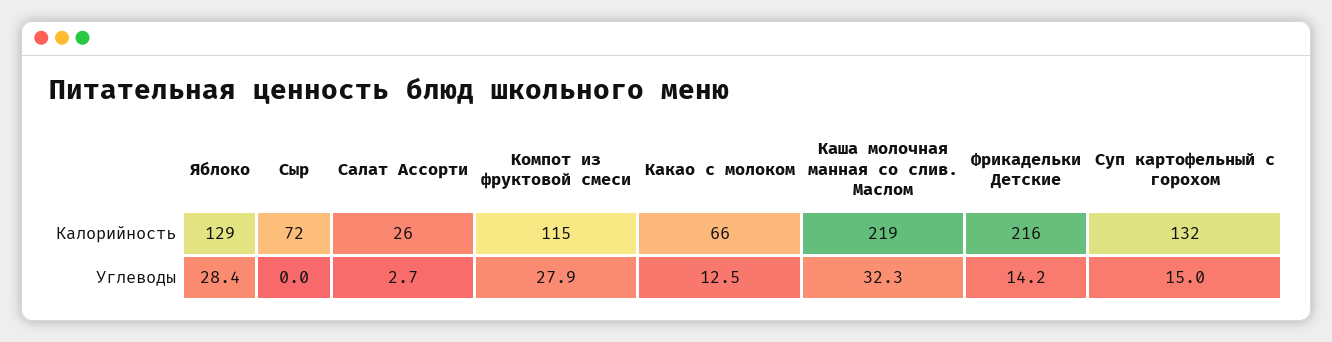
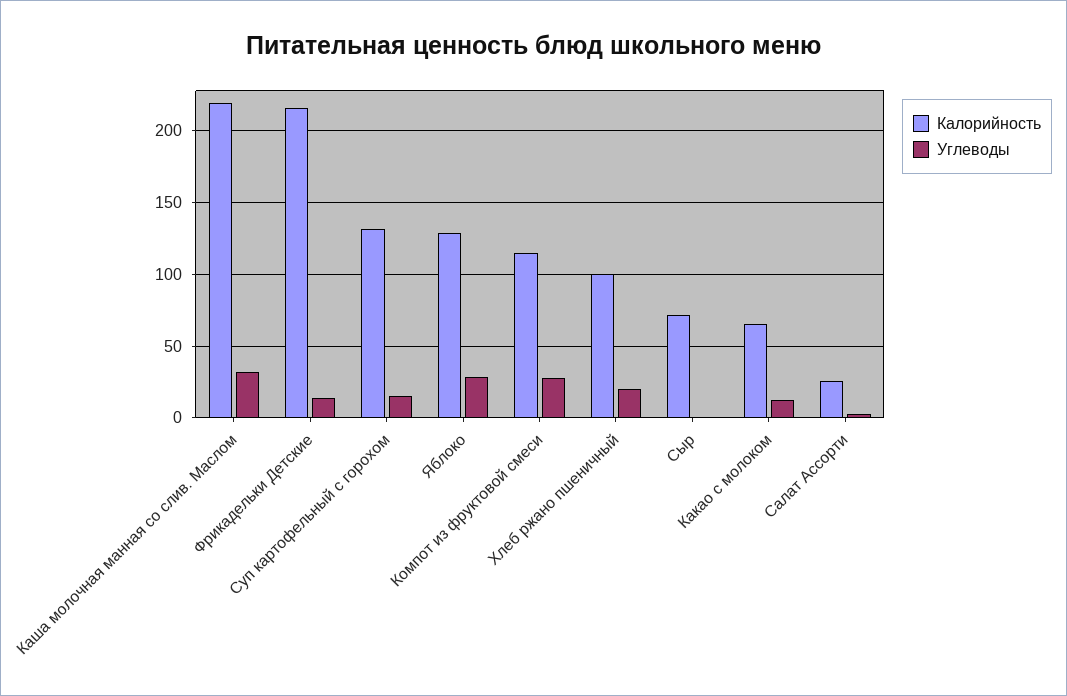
  {
    "Калорийность": {
      "Яблоко": 129,
      "Сыр": 72,
      "Салат Ассорти": 26,
      "Компот из фруктовой смеси": 115,
      "Какао с молоком": 66,
      "Каша молочная манная со слив. Маслом": 219,
      "Фрикадельки Детские": 216,
-     "Суп картофельный с горохом": 132
+     "Суп картофельный с горохом": 132,
+     "Хлеб ржано пшеничный": 100
    },
    "Углеводы": {
      "Яблоко": 28.4,
      "Сыр": 0,
      "Салат Ассорти": 2.7,
      "Компот из фруктовой смеси": 27.9,
      "Какао с молоком": 12.5,
      "Каша молочная манная со слив. Маслом": 32.3,
      "Фрикадельки Детские": 14.2,
-     "Суп картофельный с горохом": 15
+     "Суп картофельный с горохом": 15,
+     "Хлеб ржано пшеничный": 20
    }
  }

